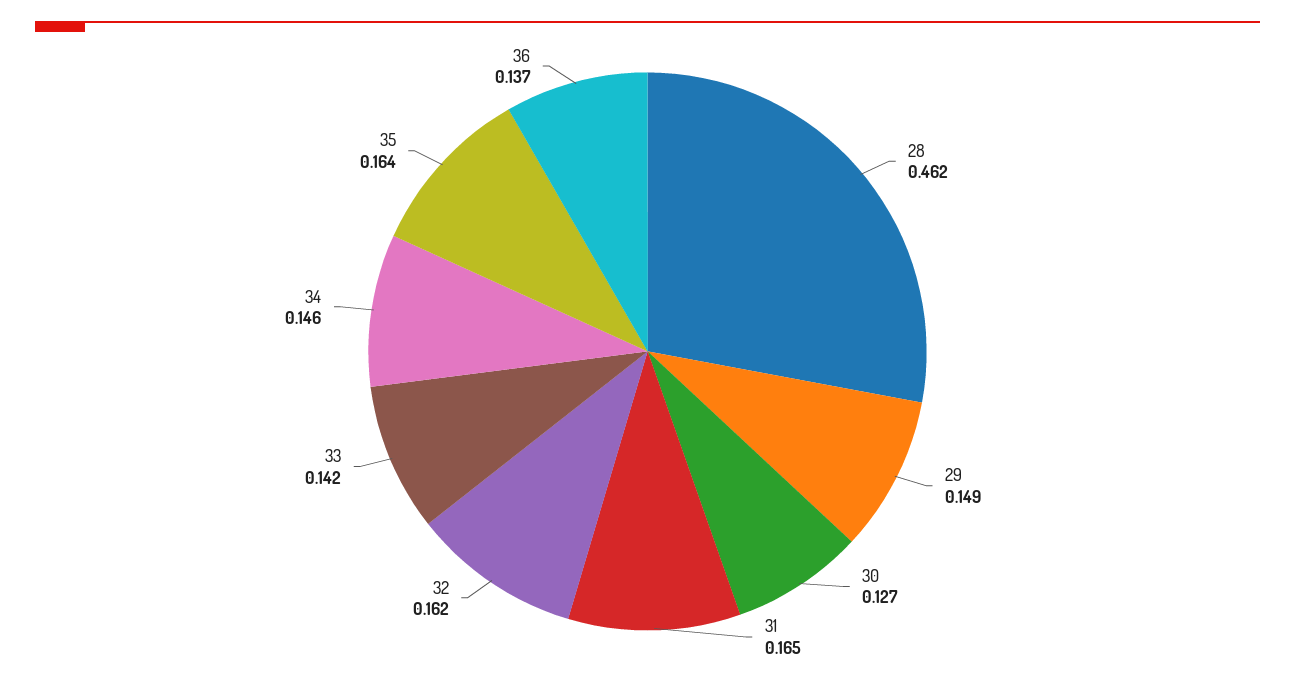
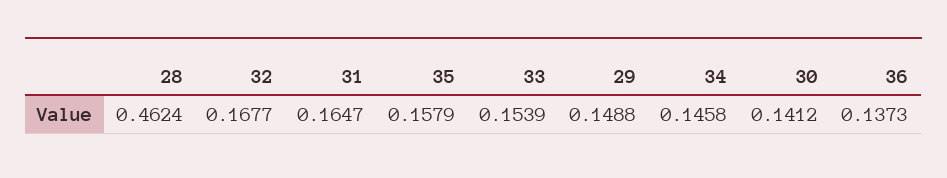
  {
    "28": 0.4624,
    "29": 0.1488,
-   "30": 0.127,
+   "30": 0.1412,
    "31": 0.1647,
-   "32": 0.162,
+   "32": 0.1677,
-   "33": 0.142,
+   "33": 0.1539,
    "34": 0.1458,
-   "35": 0.164,
+   "35": 0.1579,
    "36": 0.1373
  }

